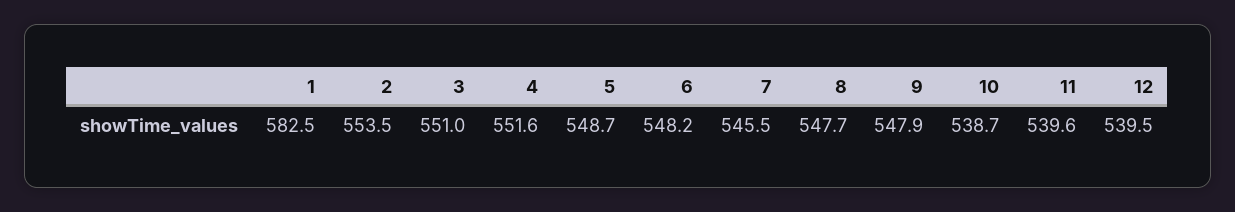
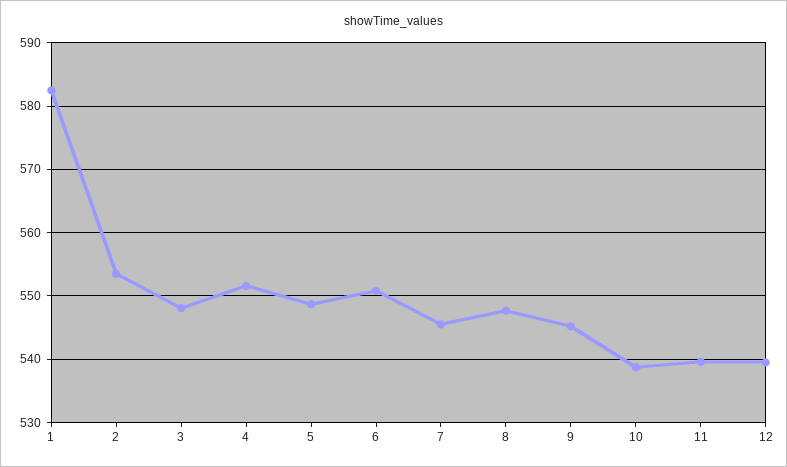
  {
    "1": 582.5,
    "2": 553.5,
-   "3": 551,
+   "3": 548,
    "4": 551.6,
    "5": 548.7,
-   "6": 548.2,
+   "6": 551,
    "7": 545.5,
    "8": 547.7,
-   "9": 547.9,
+   "9": 545,
    "10": 538.7,
    "11": 539.6,
    "12": 539.5
  }

